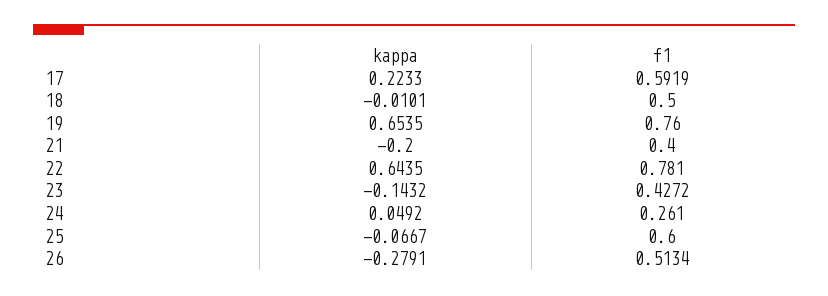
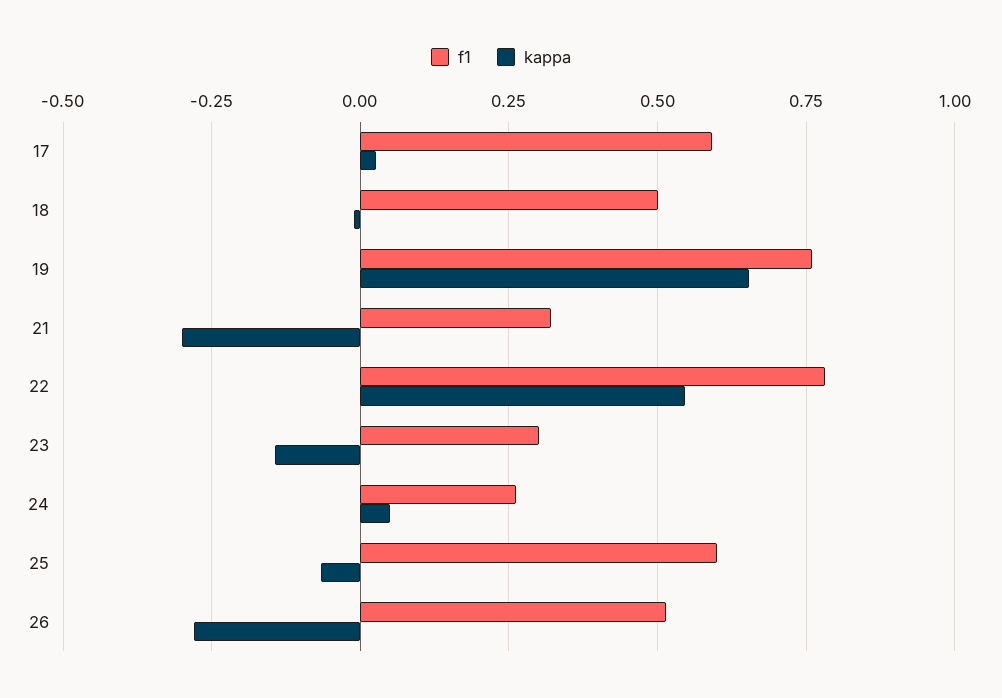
  {
    "kappa": {
-     "17": 0.2233,
+     "17": 0.025,
      "18": -0.0101,
      "19": 0.6535,
-     "21": -0.2,
+     "21": -0.3,
-     "22": 0.6435,
+     "22": 0.55,
      "23": -0.1432,
      "24": 0.0492,
      "25": -0.0667,
      "26": -0.2791
    },
    "f1": {
      "17": 0.5919,
      "18": 0.5,
      "19": 0.76,
-     "21": 0.4,
+     "21": 0.325,
      "22": 0.781,
-     "23": 0.4272,
+     "23": 0.3,
      "24": 0.261,
      "25": 0.6,
      "26": 0.5134
    }
  }

